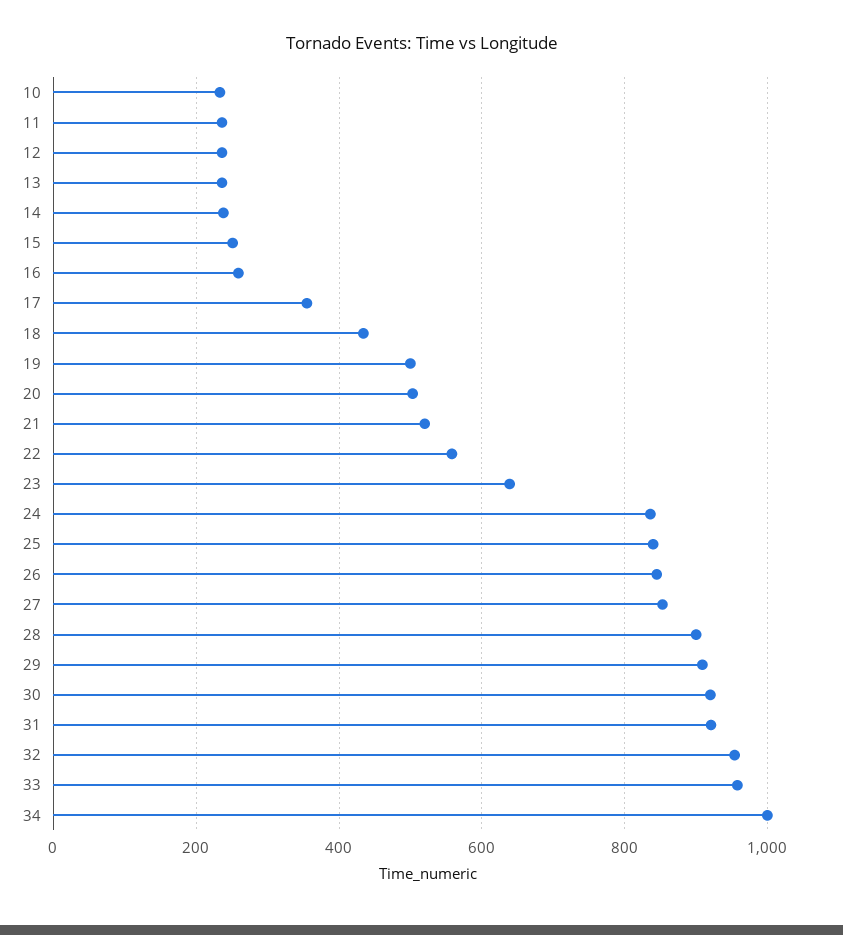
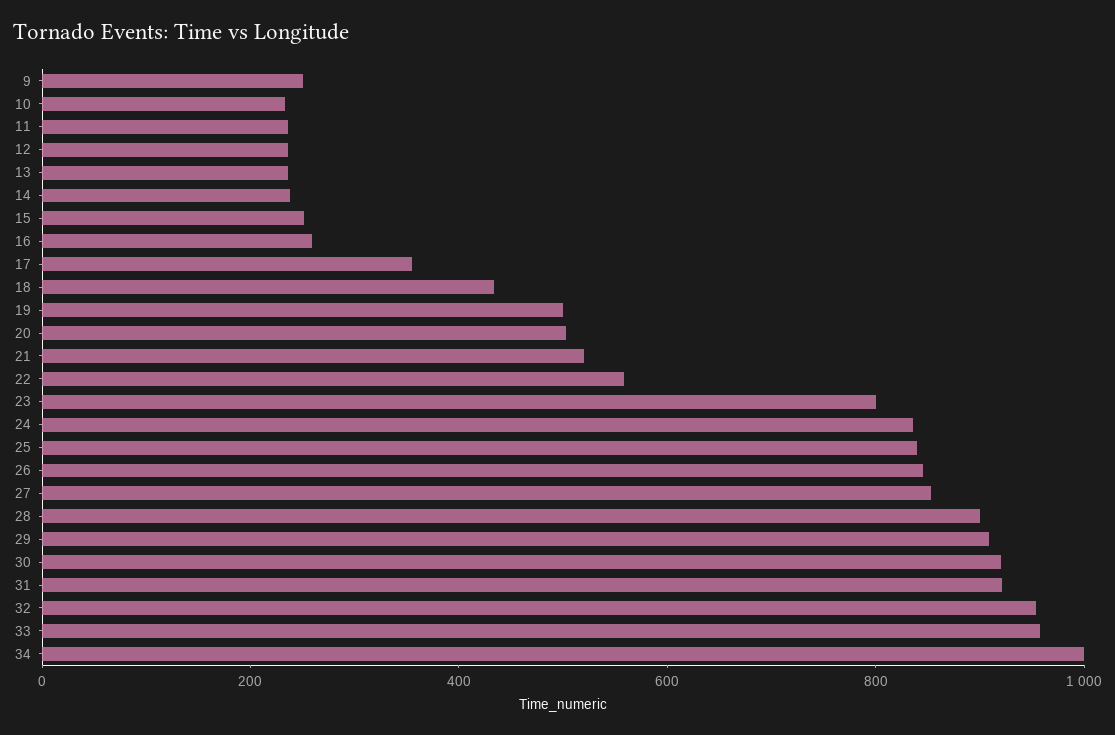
  {
    "10": 240,
    "11": 240,
    "12": 240,
    "13": 240,
    "14": 240,
    "15": 260,
    "16": 260,
    "17": 360,
    "18": 440,
    "19": 500,
    "20": 500,
    "21": 520,
    "22": 560,
-   "23": 640,
+   "23": 800,
    "24": 840,
    "25": 840,
    "26": 840,
    "27": 860,
    "28": 900,
    "29": 900,
    "30": 920,
    "31": 920,
    "32": 960,
    "33": 960,
-   "34": 1000
+   "34": 1000,
+   "9": 250
  }

